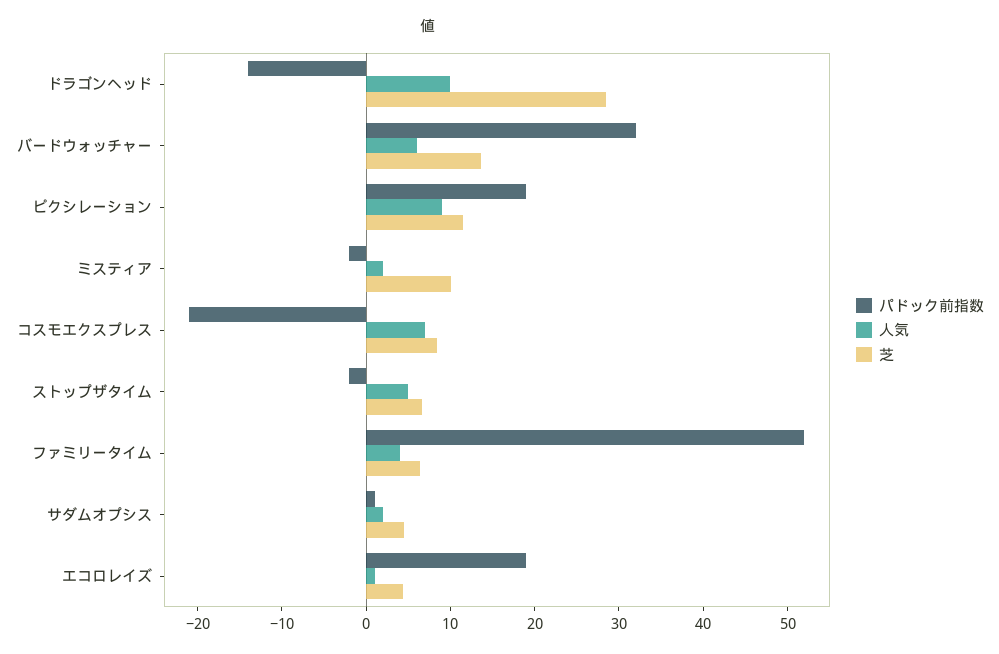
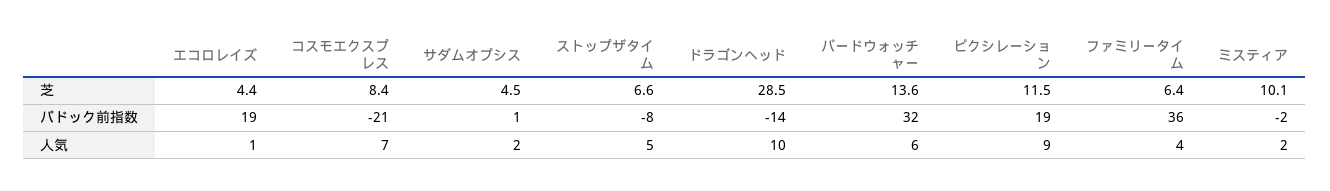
  {
    "パドック前指数": {
      "ドラゴンヘッド": -14,
      "バードウォッチャー": 32,
      "ピクシレーション": 19,
      "ミスティア": -2,
      "コスモエクスプレス": -21,
-     "ストップザタイム": -2,
+     "ストップザタイム": -8,
-     "ファミリータイム": 52,
+     "ファミリータイム": 36,
      "サダムオプシス": 1,
      "エコロレイズ": 19
    },
    "人気": {
      "ドラゴンヘッド": 10,
      "バードウォッチャー": 6,
      "ピクシレーション": 9,
      "ミスティア": 2,
      "コスモエクスプレス": 7,
      "ストップザタイム": 5,
      "ファミリータイム": 4,
      "サダムオプシス": 2,
      "エコロレイズ": 1
    },
    "芝": {
      "ドラゴンヘッド": 28.5,
      "バードウォッチャー": 13.6,
      "ピクシレーション": 11.5,
      "ミスティア": 10.1,
      "コスモエクスプレス": 8.4,
      "ストップザタイム": 6.6,
      "ファミリータイム": 6.4,
      "サダムオプシス": 4.5,
      "エコロレイズ": 4.4
    }
  }

